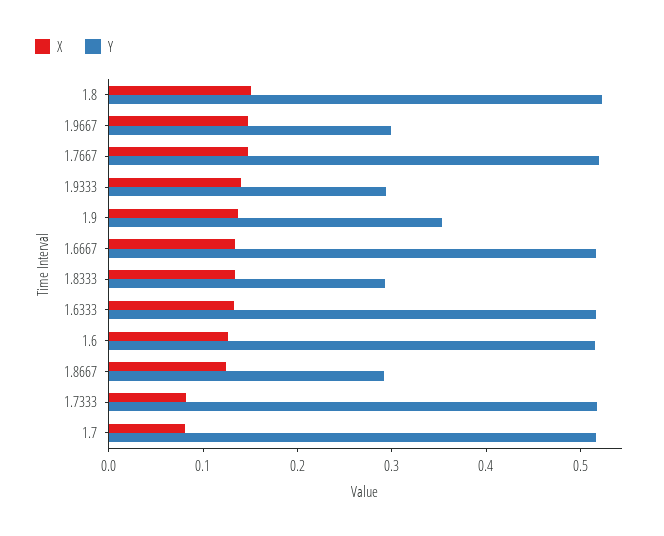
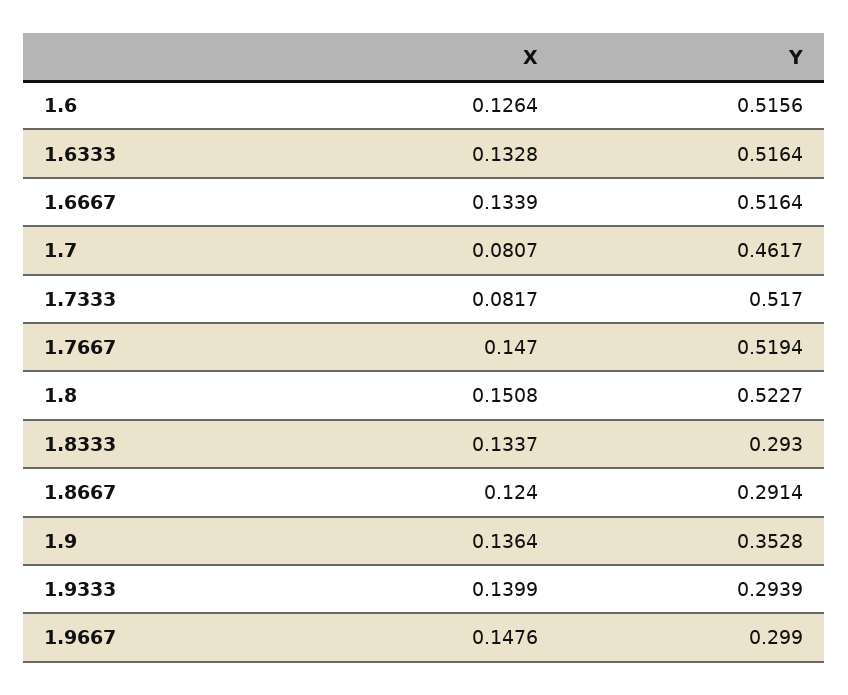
  {
    "X": {
      "1.8": 0.1508,
      "1.9667": 0.1476,
      "1.7667": 0.147,
      "1.9333": 0.1399,
      "1.9": 0.1364,
      "1.6667": 0.1339,
      "1.8333": 0.1337,
      "1.6333": 0.1328,
      "1.6": 0.1264,
      "1.8667": 0.124,
      "1.7333": 0.0817,
      "1.7": 0.0807
    },
    "Y": {
      "1.8": 0.5227,
      "1.9667": 0.299,
      "1.7667": 0.5194,
      "1.9333": 0.2939,
      "1.9": 0.3528,
      "1.6667": 0.5164,
      "1.8333": 0.293,
      "1.6333": 0.5164,
      "1.6": 0.5156,
      "1.8667": 0.2914,
      "1.7333": 0.517,
-     "1.7": 0.52
+     "1.7": 0.4617
    }
  }

